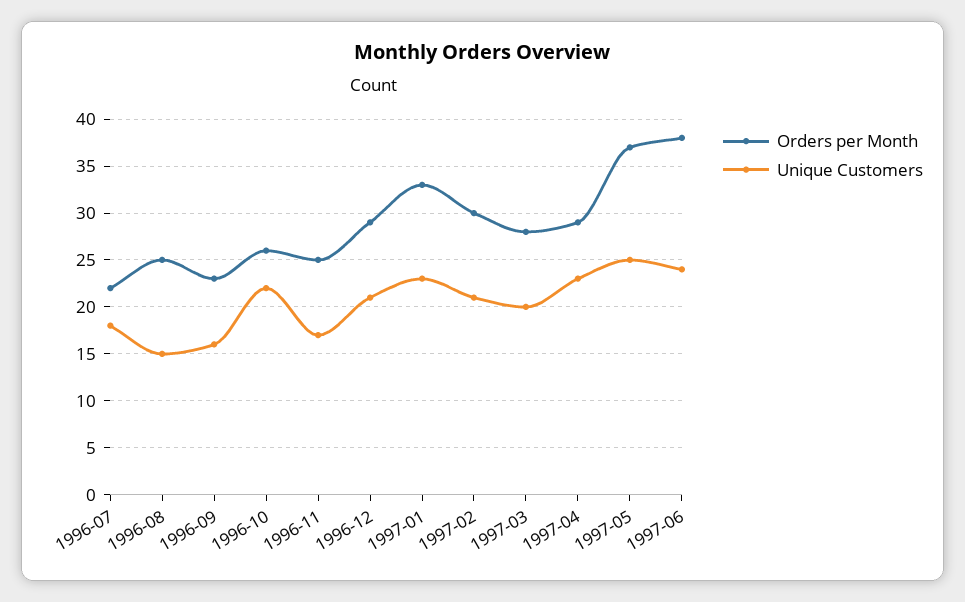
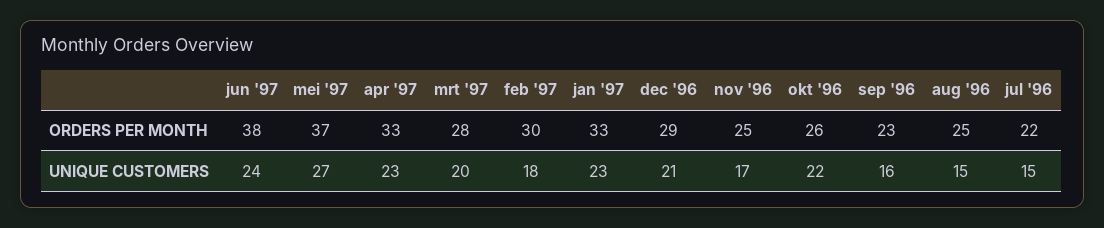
  {
    "Orders per Month": {
      "1996-07": 22,
      "1996-08": 25,
      "1996-09": 23,
      "1996-10": 26,
      "1996-11": 25,
      "1996-12": 29,
      "1997-01": 33,
      "1997-02": 30,
      "1997-03": 28,
-     "1997-04": 29,
+     "1997-04": 33,
      "1997-05": 37,
      "1997-06": 38
    },
    "Unique Customers": {
-     "1996-07": 18,
+     "1996-07": 15,
      "1996-08": 15,
      "1996-09": 16,
      "1996-10": 22,
      "1996-11": 17,
      "1996-12": 21,
      "1997-01": 23,
-     "1997-02": 21,
+     "1997-02": 18,
      "1997-03": 20,
      "1997-04": 23,
-     "1997-05": 25,
+     "1997-05": 27,
      "1997-06": 24
    }
  }

